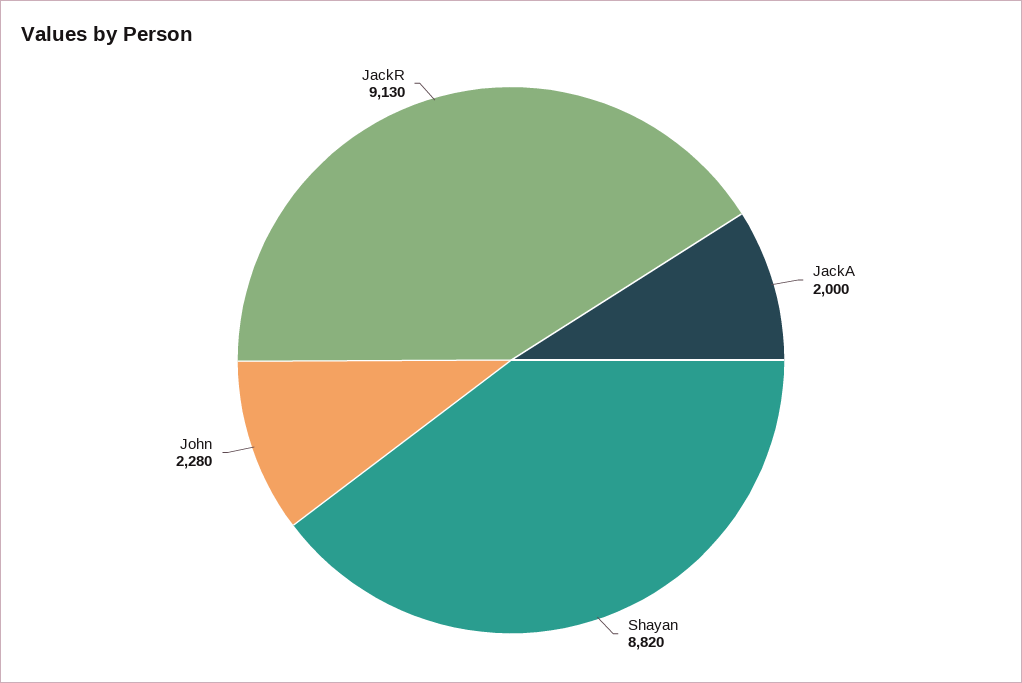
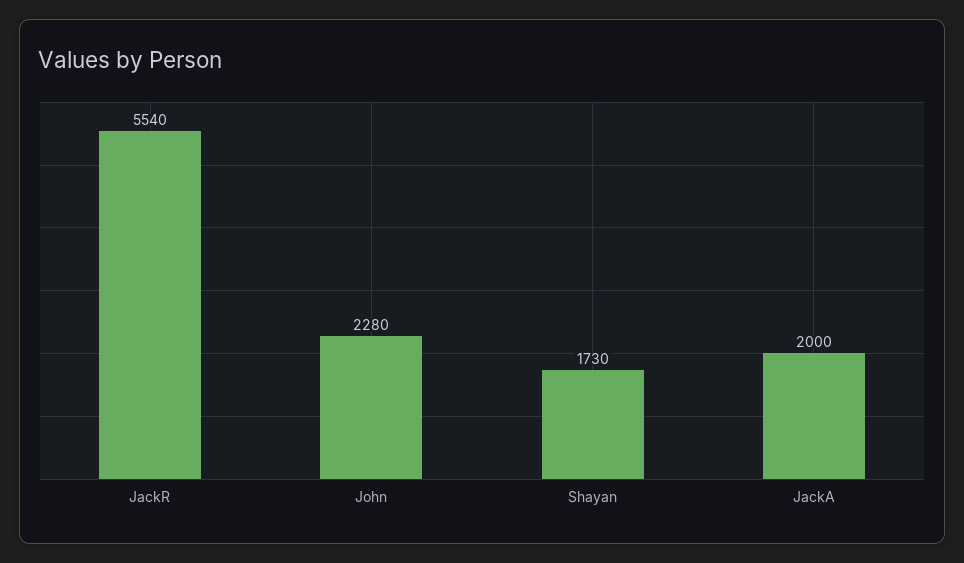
  {
    "JackA": 2000,
-   "Shayan": 8820,
+   "Shayan": 1730,
    "John": 2280,
-   "JackR": 9130
+   "JackR": 5540
  }

